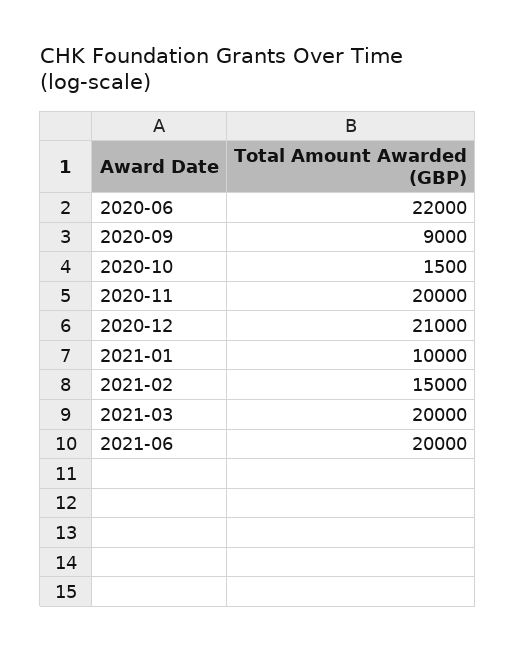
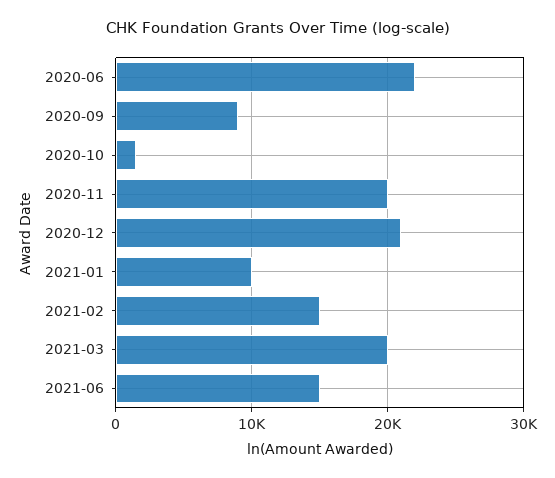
  {
    "2020-06": 22000,
    "2020-09": 9000,
    "2020-10": 1500,
    "2020-11": 20000,
    "2020-12": 21000,
    "2021-01": 10000,
    "2021-02": 15000,
    "2021-03": 20000,
-   "2021-06": 20000
+   "2021-06": 15000
  }

